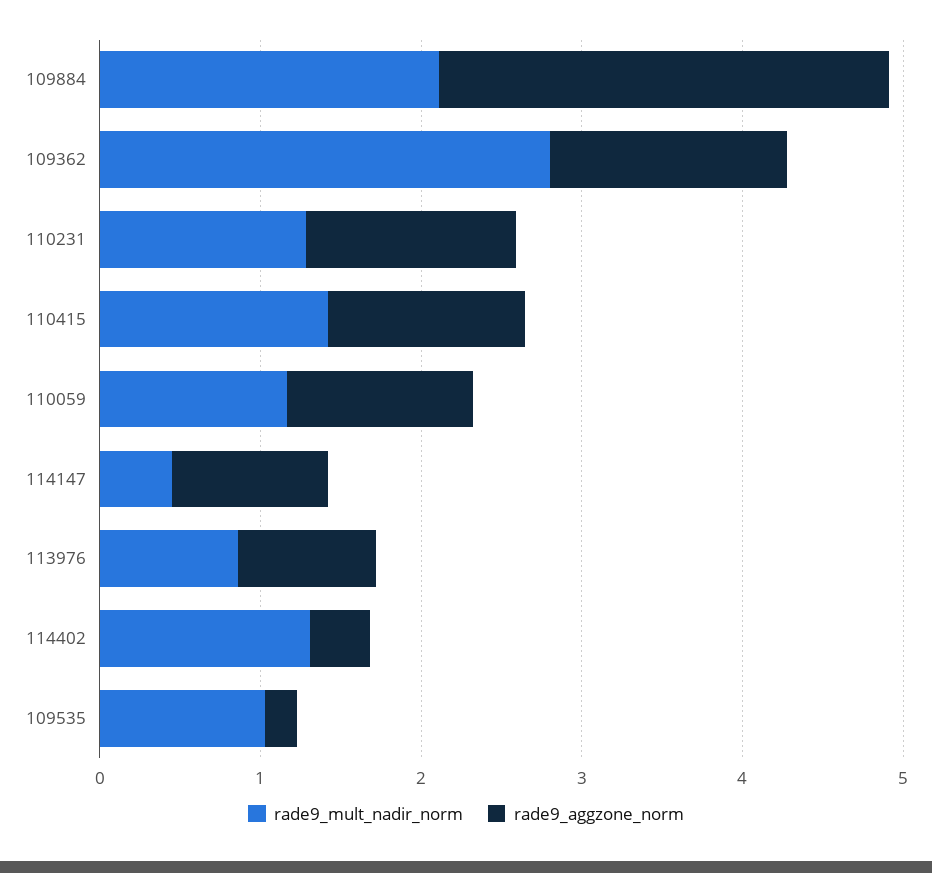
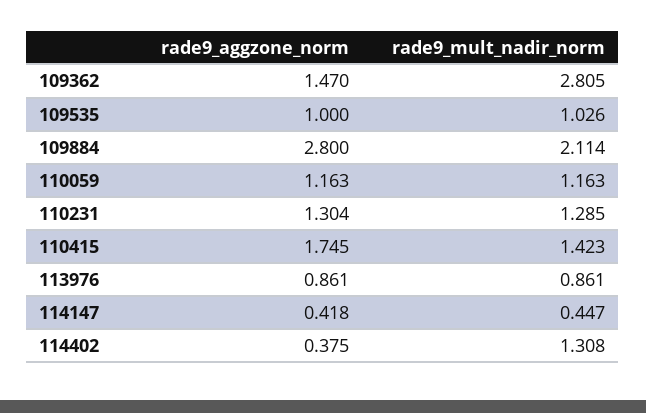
  {
    "rade9_mult_nadir_norm": {
      "109884": 2.114,
      "109362": 2.805,
      "110231": 1.285,
      "110415": 1.423,
      "110059": 1.163,
      "114147": 0.447,
      "113976": 0.861,
      "114402": 1.308,
      "109535": 1.026
    },
    "rade9_aggzone_norm": {
      "109884": 2.8,
      "109362": 1.47,
      "110231": 1.304,
-     "110415": 1.2,
+     "110415": 1.745,
      "110059": 1.163,
-     "114147": 1,
+     "114147": 0.418,
      "113976": 0.861,
      "114402": 0.375,
-     "109535": 0.2
+     "109535": 1
    }
  }

